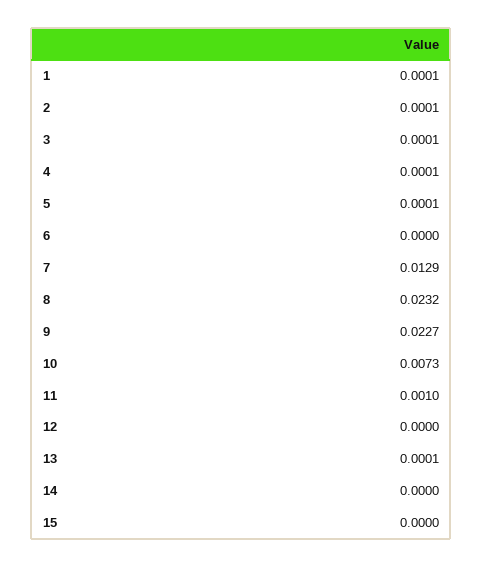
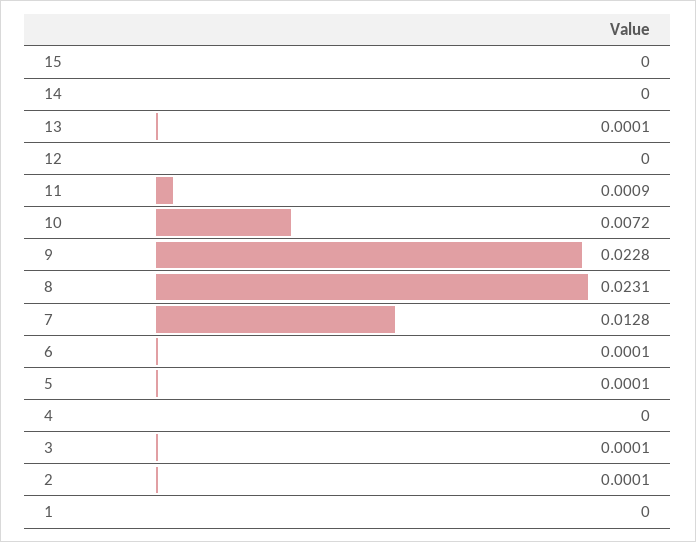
  {
-   "1": 0.0001,
+   "1": 0,
    "2": 0.0001,
    "3": 0.0001,
-   "4": 0.0001,
+   "4": 0,
    "5": 0.0001,
-   "6": 0,
+   "6": 0.0001,
-   "7": 0.0129,
+   "7": 0.0128,
-   "8": 0.0232,
+   "8": 0.0231,
-   "9": 0.0227,
+   "9": 0.0228,
-   "10": 0.0073,
+   "10": 0.0072,
-   "11": 0.001,
+   "11": 0.0009,
    "12": 0,
    "13": 0.0001,
    "14": 0,
    "15": 0
  }

